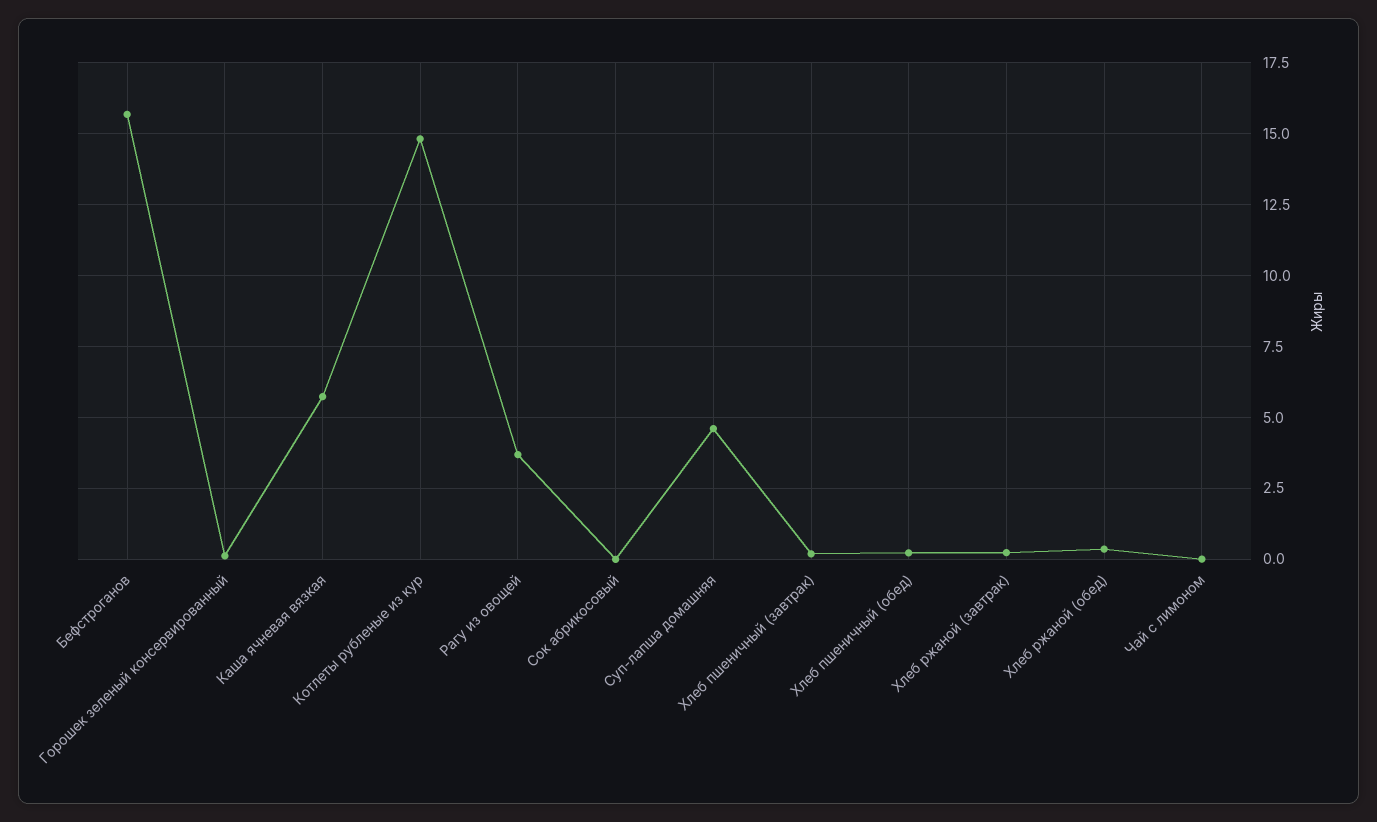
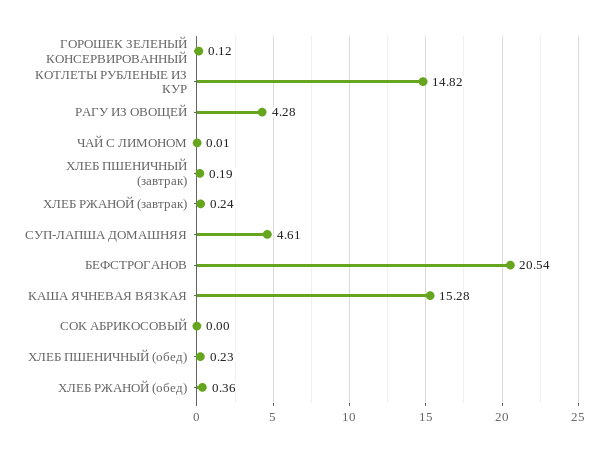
  {
-   "Бефстроганов": 15.75,
+   "Бефстроганов": 20.54,
    "Горошек зеленый консервированный": 0.12,
-   "Каша ячневая вязкая": 5.75,
+   "Каша ячневая вязкая": 15.28,
    "Котлеты рубленые из кур": 14.82,
-   "Рагу из овощей": 3.75,
+   "Рагу из овощей": 4.28,
    "Сок абрикосовый": 0,
    "Суп-лапша домашняя": 4.61,
    "Хлеб пшеничный (завтрак)": 0.19,
    "Хлеб пшеничный (обед)": 0.23,
    "Хлеб ржаной (завтрак)": 0.24,
    "Хлеб ржаной (обед)": 0.36,
    "Чай с лимоном": 0.01
  }

